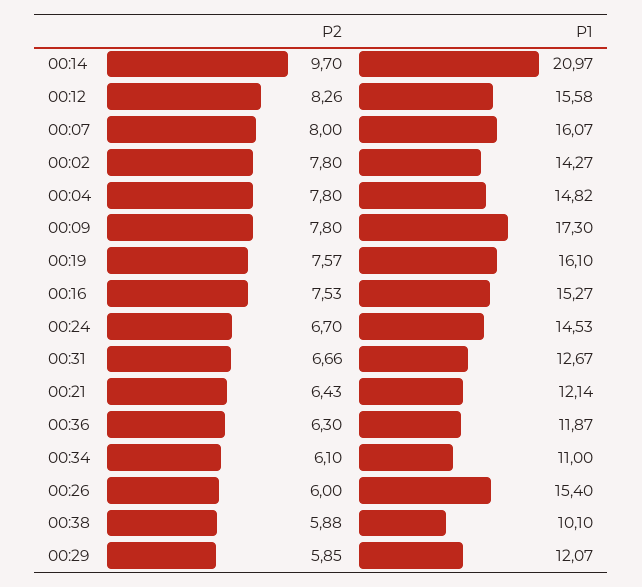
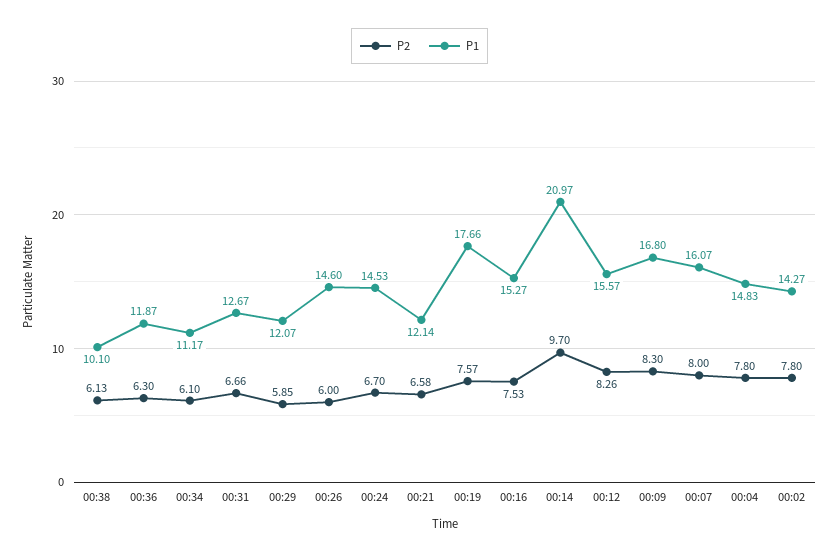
  {
    "P2": {
      "00:14": 9.7,
      "00:12": 8.26,
      "00:07": 8,
      "00:02": 7.8,
      "00:04": 7.8,
-     "00:09": 7.8,
+     "00:09": 8.3,
      "00:19": 7.57,
      "00:16": 7.53,
      "00:24": 6.7,
      "00:31": 6.66,
-     "00:21": 6.43,
+     "00:21": 6.58,
      "00:36": 6.3,
      "00:34": 6.1,
      "00:26": 6,
-     "00:38": 5.88,
+     "00:38": 6.13,
      "00:29": 5.85
    },
    "P1": {
      "00:14": 20.97,
-     "00:12": 15.58,
+     "00:12": 15.57,
      "00:07": 16.07,
      "00:02": 14.27,
-     "00:04": 14.82,
+     "00:04": 14.83,
-     "00:09": 17.3,
+     "00:09": 16.8,
-     "00:19": 16.1,
+     "00:19": 17.66,
      "00:16": 15.27,
      "00:24": 14.53,
      "00:31": 12.67,
      "00:21": 12.14,
      "00:36": 11.87,
-     "00:34": 11,
+     "00:34": 11.17,
-     "00:26": 15.4,
+     "00:26": 14.6,
      "00:38": 10.1,
      "00:29": 12.07
    }
  }

